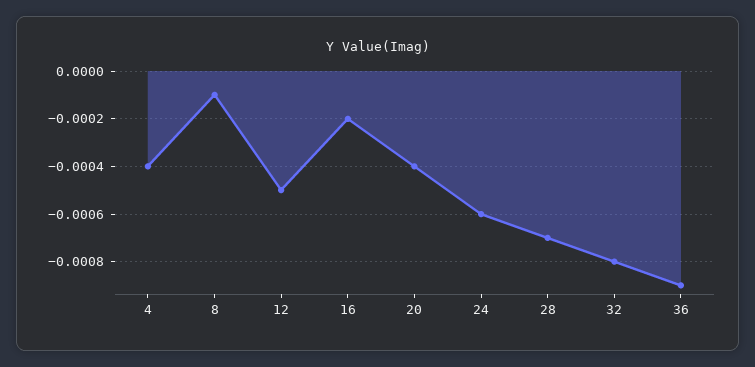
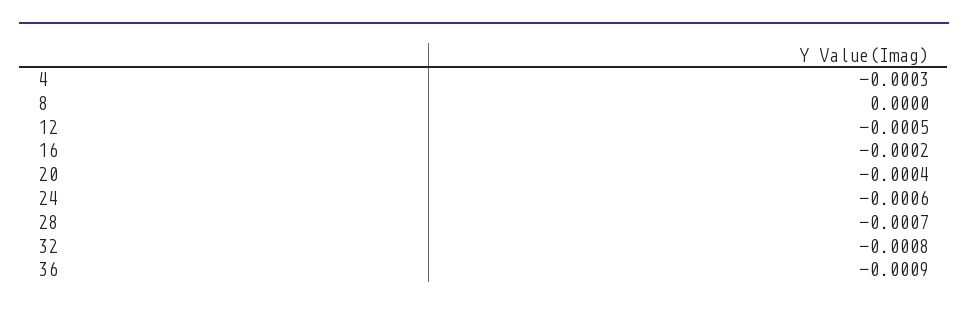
  {
-   "4": -0.0004,
+   "4": -0.0003,
-   "8": -0.0001,
+   "8": 0,
    "12": -0.0005,
    "16": -0.0002,
    "20": -0.0004,
    "24": -0.0006,
    "28": -0.0007,
    "32": -0.0008,
    "36": -0.0009
  }

